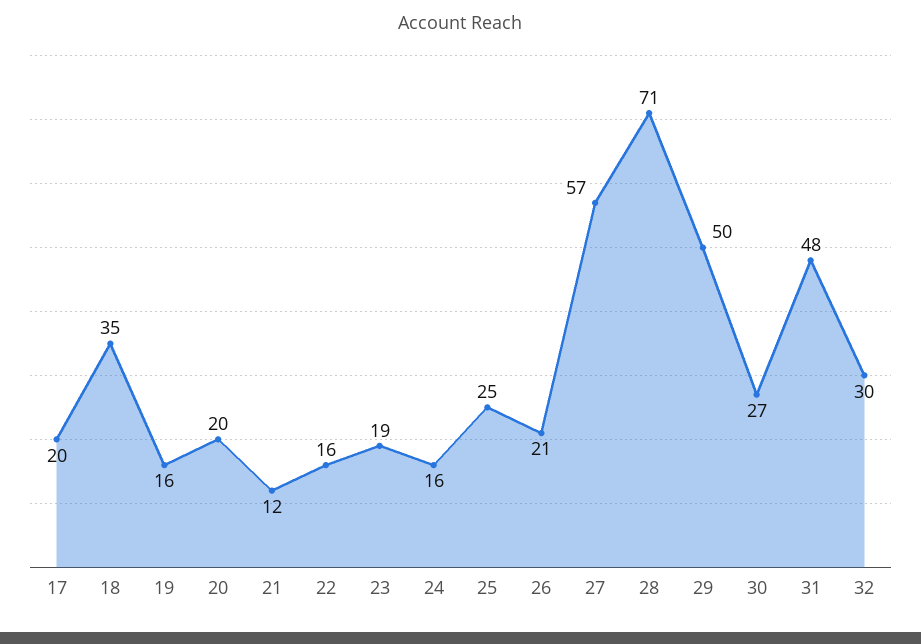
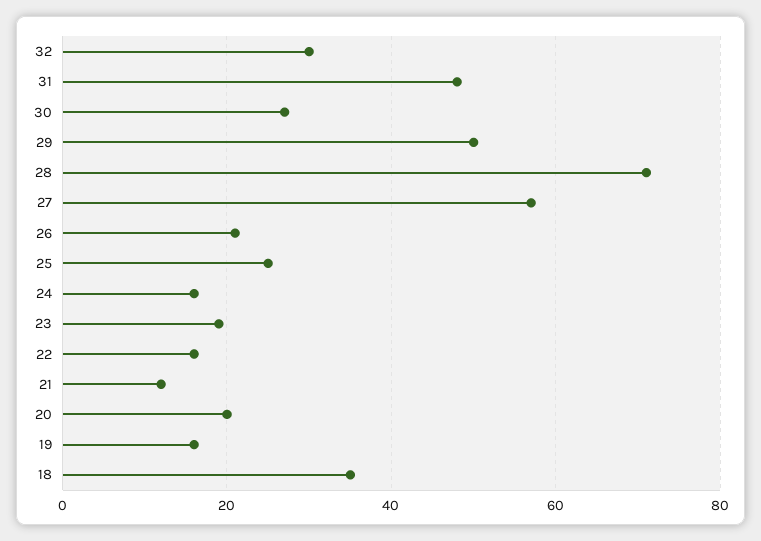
  {
-   "17": 20,
    "18": 35,
    "19": 16,
    "20": 20,
    "21": 12,
    "22": 16,
    "23": 19,
    "24": 16,
    "25": 25,
    "26": 21,
    "27": 57,
    "28": 71,
    "29": 50,
    "30": 27,
    "31": 48,
    "32": 30
  }

